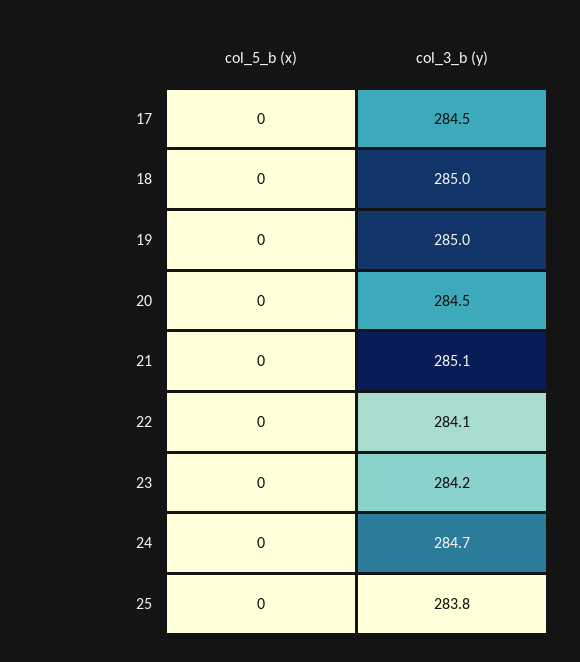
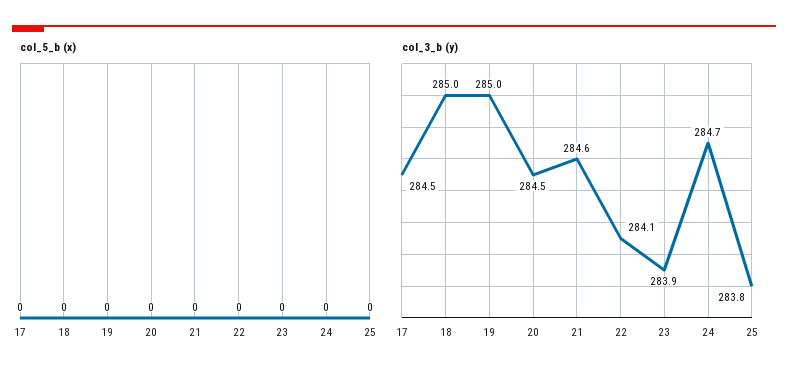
  {
    "col_5_b (x)": {
      "17": 0,
      "18": 0,
      "19": 0,
      "20": 0,
      "21": 0,
      "22": 0,
      "23": 0,
      "24": 0,
      "25": 0
    },
    "col_3_b (y)": {
      "17": 284.5,
      "18": 285,
      "19": 285,
      "20": 284.5,
-     "21": 285.1,
+     "21": 284.6,
      "22": 284.1,
-     "23": 284.2,
+     "23": 283.9,
      "24": 284.7,
      "25": 283.8
    }
  }

